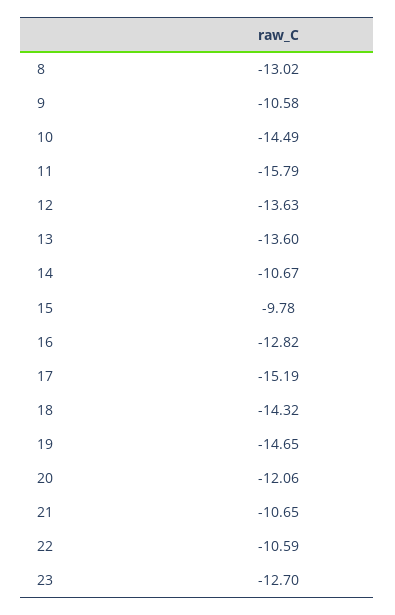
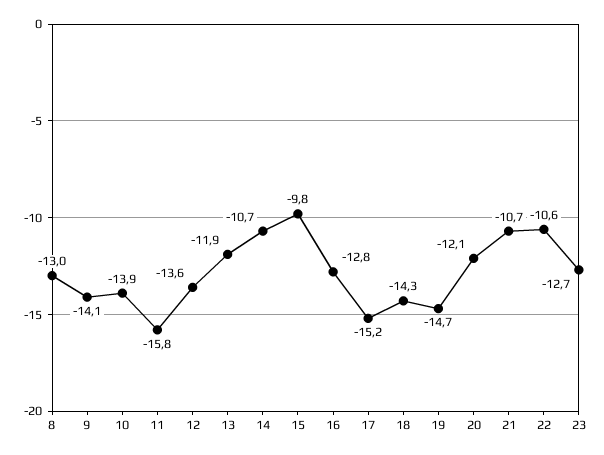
  {
    "8": -13.02,
-   "9": -10.58,
+   "9": -14.1,
-   "10": -14.49,
+   "10": -13.9,
    "11": -15.79,
    "12": -13.63,
-   "13": -13.6,
+   "13": -11.9,
    "14": -10.67,
    "15": -9.78,
    "16": -12.82,
    "17": -15.19,
    "18": -14.32,
    "19": -14.65,
    "20": -12.06,
    "21": -10.65,
    "22": -10.59,
    "23": -12.7
  }

